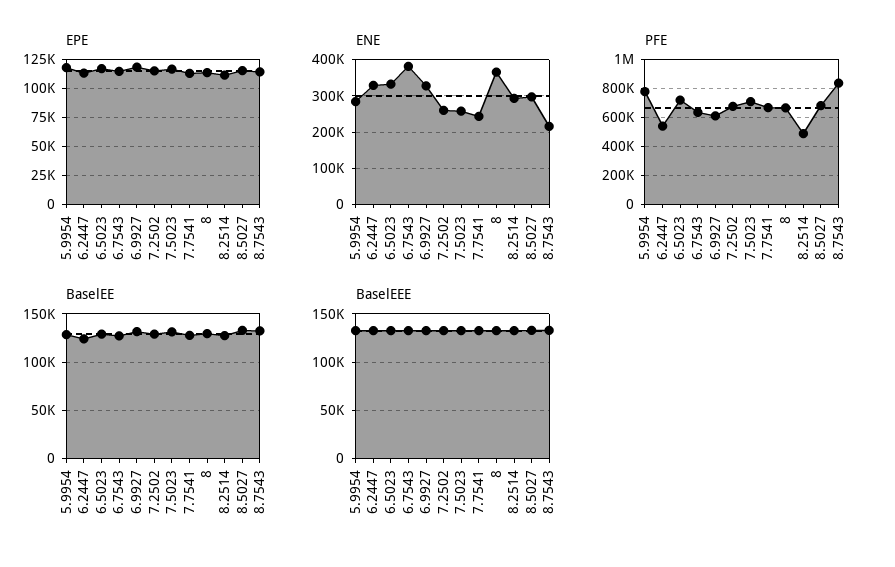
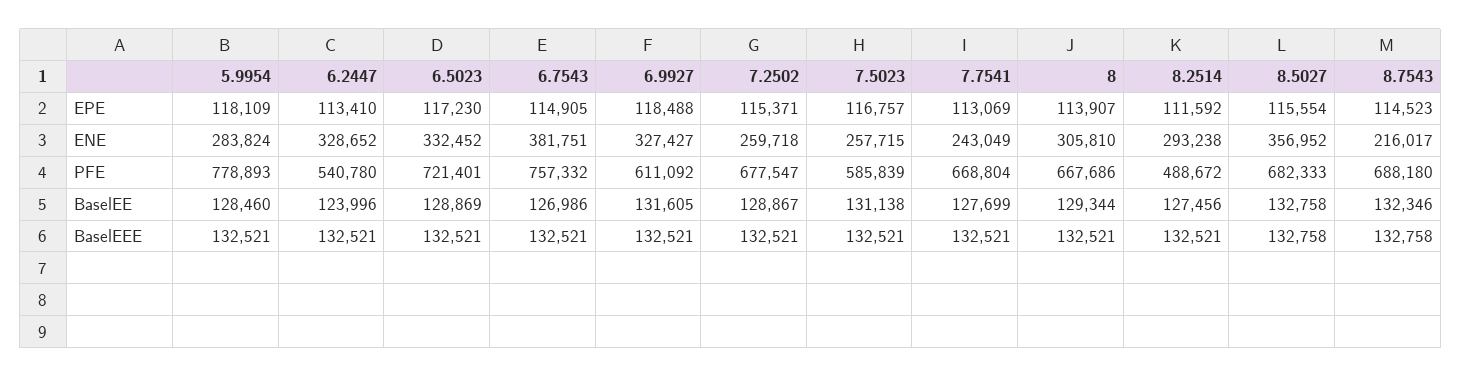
  {
    "EPE": {
      "5.9954": 118109,
      "6.2447": 113410,
      "6.5023": 117230,
      "6.7543": 114905,
      "6.9927": 118488,
      "7.2502": 115371,
      "7.5023": 116757,
      "7.7541": 113069,
      "8": 113907,
      "8.2514": 111592,
      "8.5027": 115554,
      "8.7543": 114523
    },
    "ENE": {
      "5.9954": 283824,
      "6.2447": 328652,
      "6.5023": 332452,
      "6.7543": 381751,
      "6.9927": 327427,
      "7.2502": 259718,
      "7.5023": 257715,
      "7.7541": 243049,
-     "8": 360000,
+     "8": 305810,
      "8.2514": 293238,
-     "8.5027": 300000,
+     "8.5027": 356952,
      "8.7543": 216017
    },
    "PFE": {
      "5.9954": 778893,
      "6.2447": 540780,
      "6.5023": 721401,
-     "6.7543": 650000,
+     "6.7543": 757332,
      "6.9927": 611092,
      "7.2502": 677547,
-     "7.5023": 700000,
+     "7.5023": 585839,
      "7.7541": 668804,
      "8": 667686,
      "8.2514": 488672,
      "8.5027": 682333,
-     "8.7543": 850000
+     "8.7543": 688180
    },
    "BaselEE": {
      "5.9954": 128460,
      "6.2447": 123996,
      "6.5023": 128869,
      "6.7543": 126986,
      "6.9927": 131605,
      "7.2502": 128867,
      "7.5023": 131138,
      "7.7541": 127699,
      "8": 129344,
      "8.2514": 127456,
      "8.5027": 132758,
      "8.7543": 132346
    },
    "BaselEEE": {
      "5.9954": 132521,
      "6.2447": 132521,
      "6.5023": 132521,
      "6.7543": 132521,
      "6.9927": 132521,
      "7.2502": 132521,
      "7.5023": 132521,
      "7.7541": 132521,
      "8": 132521,
      "8.2514": 132521,
      "8.5027": 132758,
      "8.7543": 132758
    }
  }

